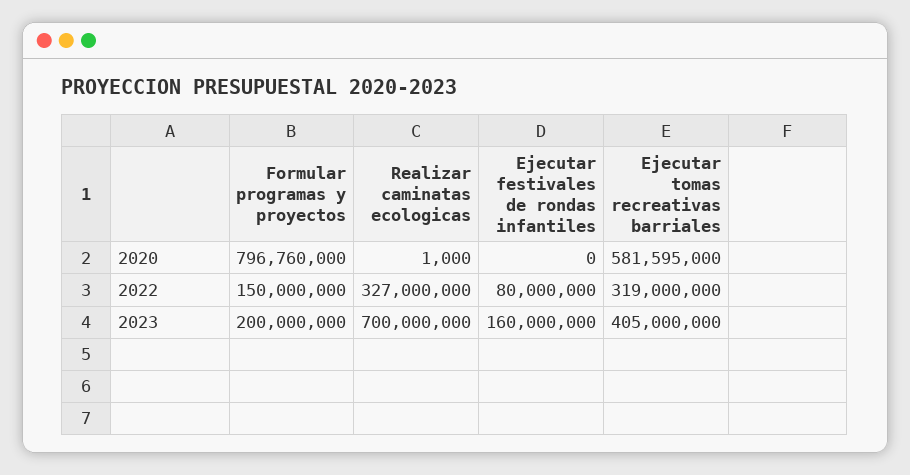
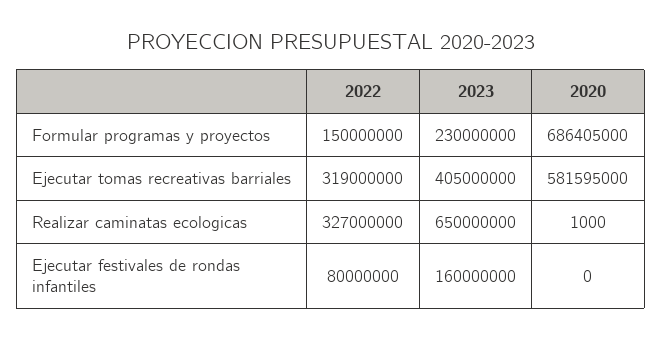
  {
    "Formular programas y proyectos": {
-     "2020": 796760000,
+     "2020": 686405000,
      "2022": 150000000,
-     "2023": 200000000
+     "2023": 230000000
    },
    "Realizar caminatas ecologicas": {
      "2020": 1000,
      "2022": 327000000,
-     "2023": 700000000
+     "2023": 650000000
    },
    "Ejecutar festivales de rondas infantiles": {
      "2020": 0,
      "2022": 80000000,
      "2023": 160000000
    },
    "Ejecutar tomas recreativas barriales": {
      "2020": 581595000,
      "2022": 319000000,
      "2023": 405000000
    }
  }

